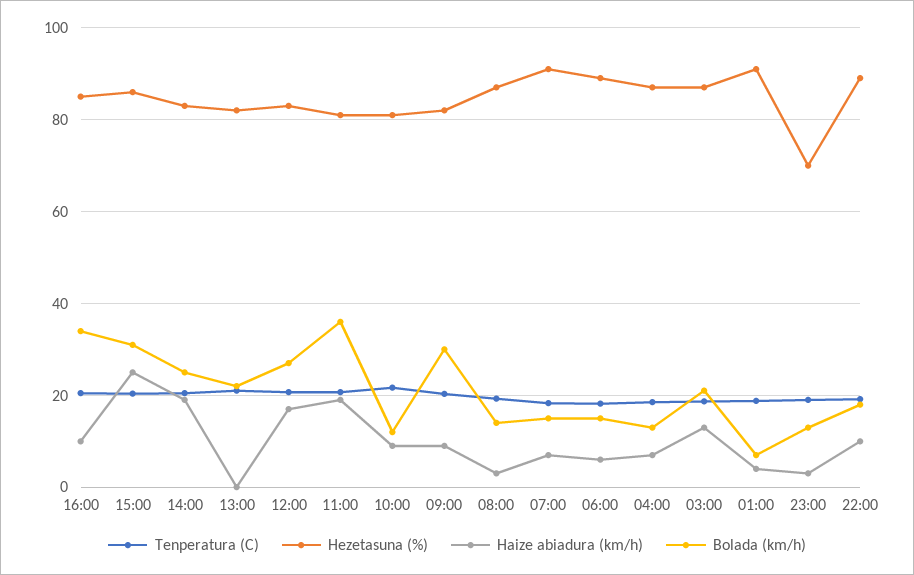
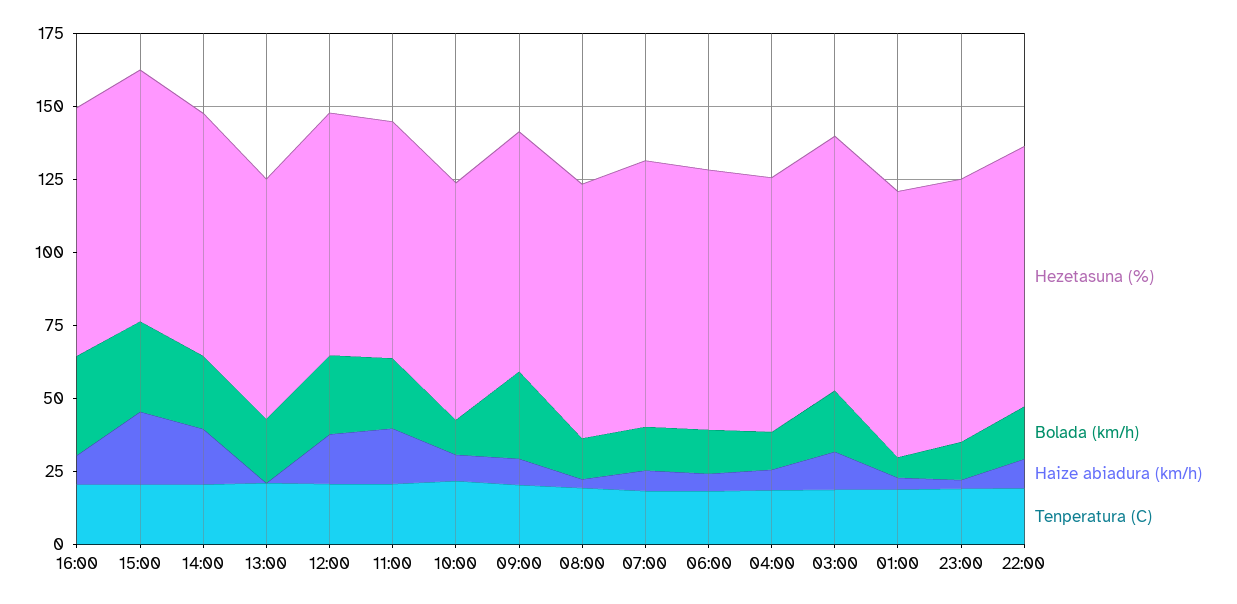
  {
    "Tenperatura (C)": {
      "16:00": 20,
      "15:00": 20,
      "14:00": 20,
      "13:00": 22,
      "12:00": 20,
      "11:00": 20,
      "10:00": 22,
      "09:00": 20,
      "08:00": 20,
      "07:00": 18,
      "06:00": 18,
      "04:00": 18,
      "03:00": 18,
      "01:00": 18,
      "23:00": 20,
      "22:00": 20
    },
    "Hezetasuna (%)": {
      "16:00": 86,
      "15:00": 86,
      "14:00": 84,
      "13:00": 82,
      "12:00": 84,
      "11:00": 82,
      "10:00": 82,
      "09:00": 82,
      "08:00": 88,
      "07:00": 92,
      "06:00": 90,
      "04:00": 88,
      "03:00": 88,
      "01:00": 92,
-     "23:00": 70,
+     "23:00": 90,
      "22:00": 90
    },
    "Haize abiadura (km/h)": {
      "16:00": 10,
      "15:00": 26,
      "14:00": 20,
      "13:00": 0,
      "12:00": 18,
      "11:00": 20,
      "10:00": 10,
      "09:00": 10,
      "08:00": 4,
      "07:00": 8,
      "06:00": 6,
      "04:00": 8,
      "03:00": 14,
      "01:00": 4,
      "23:00": 4,
      "22:00": 10
    },
    "Bolada (km/h)": {
      "16:00": 34,
      "15:00": 32,
      "14:00": 26,
      "13:00": 22,
      "12:00": 28,
-     "11:00": 36,
+     "11:00": 25,
      "10:00": 12,
      "09:00": 30,
      "08:00": 14,
      "07:00": 16,
      "06:00": 16,
      "04:00": 14,
      "03:00": 22,
      "01:00": 8,
      "23:00": 14,
      "22:00": 18
    }
  }

